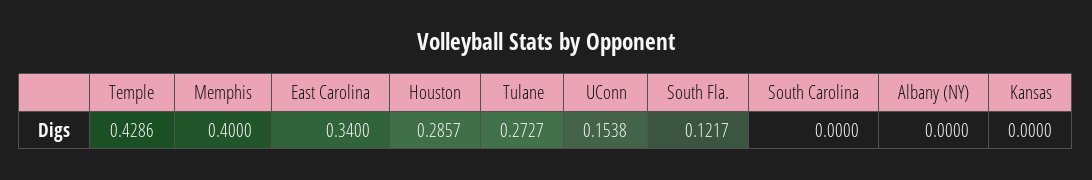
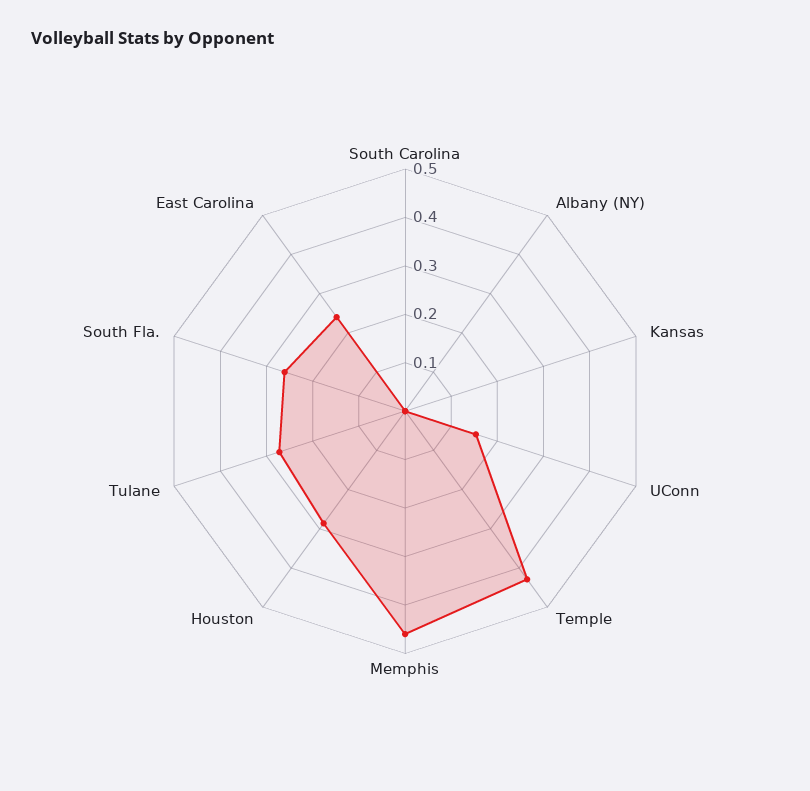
  {
    "Temple": 0.4286,
-   "Memphis": 0.4,
+   "Memphis": 0.46,
-   "East Carolina": 0.34,
+   "East Carolina": 0.24,
    "Houston": 0.2857,
    "Tulane": 0.2727,
    "UConn": 0.1538,
-   "South Fla.": 0.1217,
+   "South Fla.": 0.26,
    "South Carolina": 0,
    "Albany (NY)": 0,
    "Kansas": 0
  }

